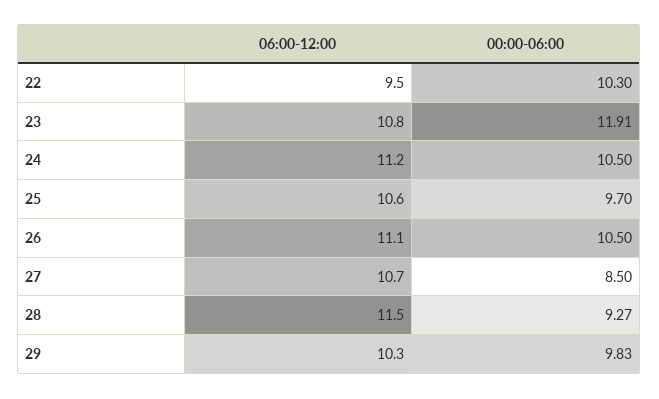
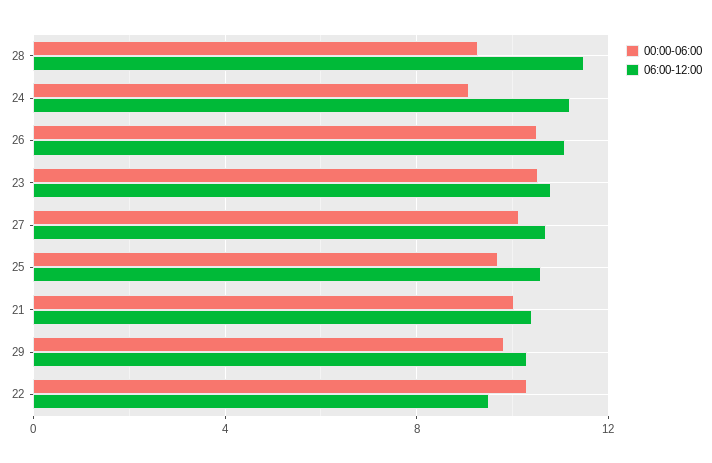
  {
    "06:00-12:00": {
      "22": 9.5,
      "23": 10.8,
      "24": 11.2,
      "25": 10.6,
      "26": 11.1,
      "27": 10.7,
      "28": 11.5,
-     "29": 10.3
+     "29": 10.3,
+     "21": 10.5
    },
    "00:00-06:00": {
      "22": 10.3,
-     "23": 11.91,
+     "23": 10.5,
-     "24": 10.5,
+     "24": 9,
      "25": 9.7,
      "26": 10.5,
-     "27": 8.5,
+     "27": 10,
      "28": 9.27,
-     "29": 9.83
+     "29": 9.83,
+     "21": 10
    }
  }

